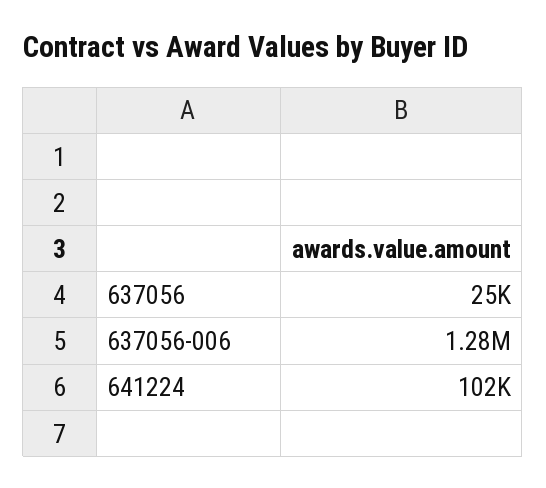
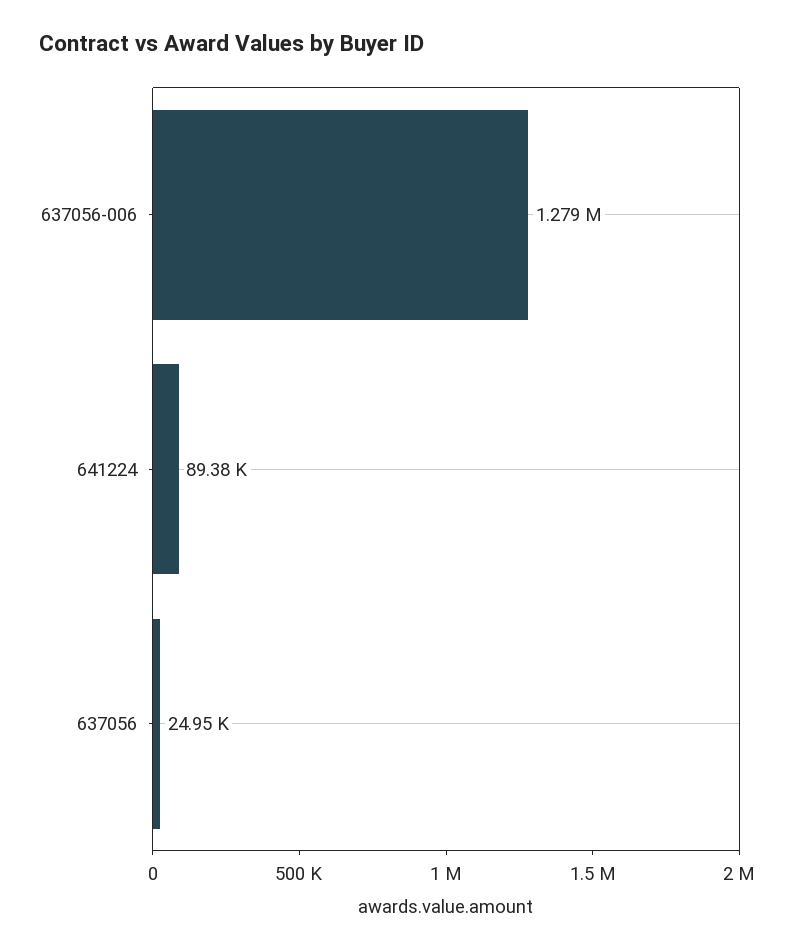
  {
    "637056": 24950,
    "637056-006": 1279000,
-   "641224": 102000
+   "641224": 89380
  }

